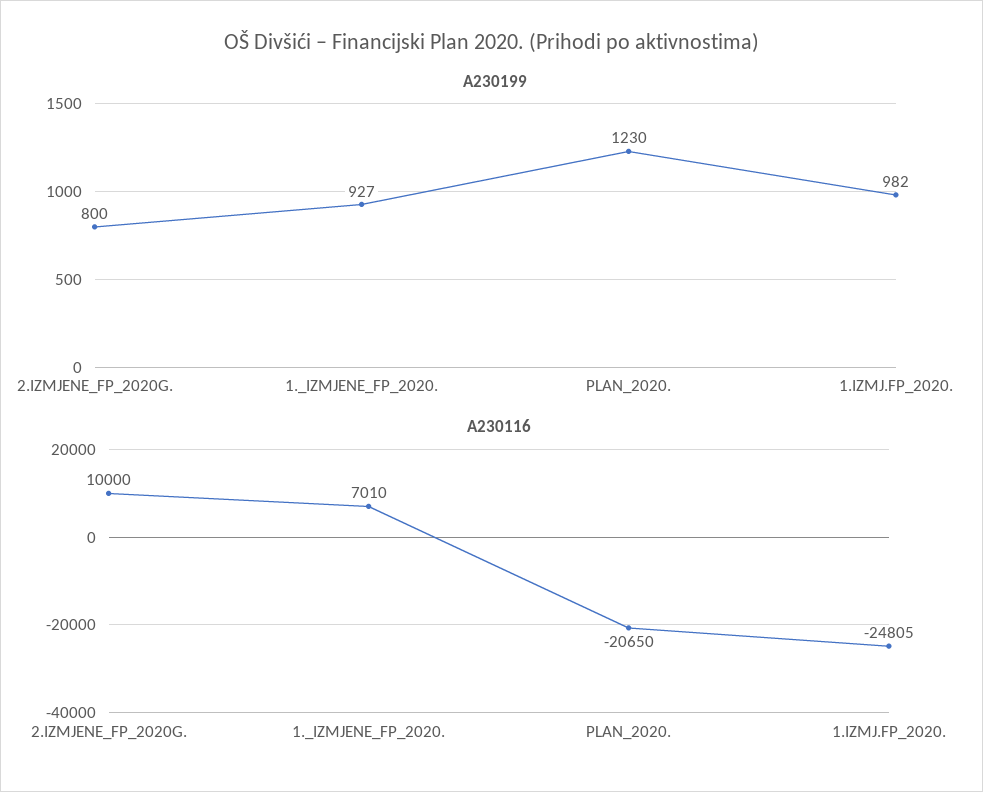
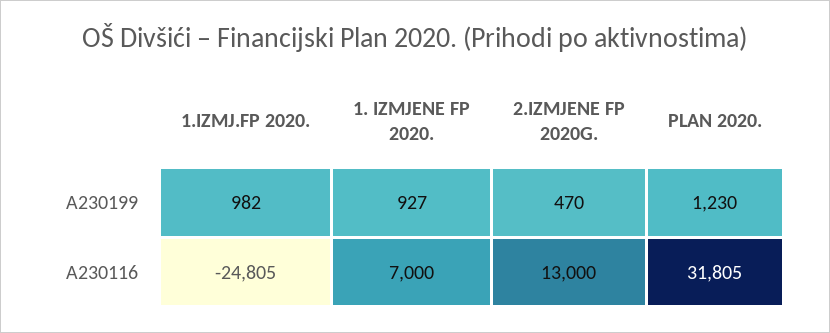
  {
    "A230199": {
-     "2.IZMJENE_FP_2020G.": 800,
+     "2.IZMJENE_FP_2020G.": 470,
      "1._IZMJENE_FP_2020.": 927,
      "PLAN_2020.": 1230,
      "1.IZMJ.FP_2020.": 982
    },
    "A230116": {
-     "2.IZMJENE_FP_2020G.": 10000,
+     "2.IZMJENE_FP_2020G.": 13000,
-     "1._IZMJENE_FP_2020.": 7010,
+     "1._IZMJENE_FP_2020.": 7000,
-     "PLAN_2020.": -20650,
+     "PLAN_2020.": 31805,
      "1.IZMJ.FP_2020.": -24805
    }
  }

